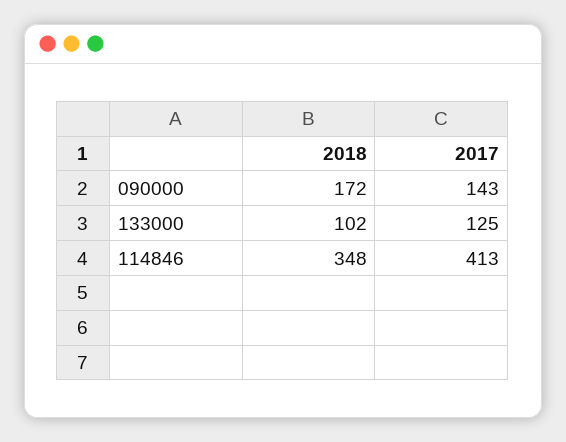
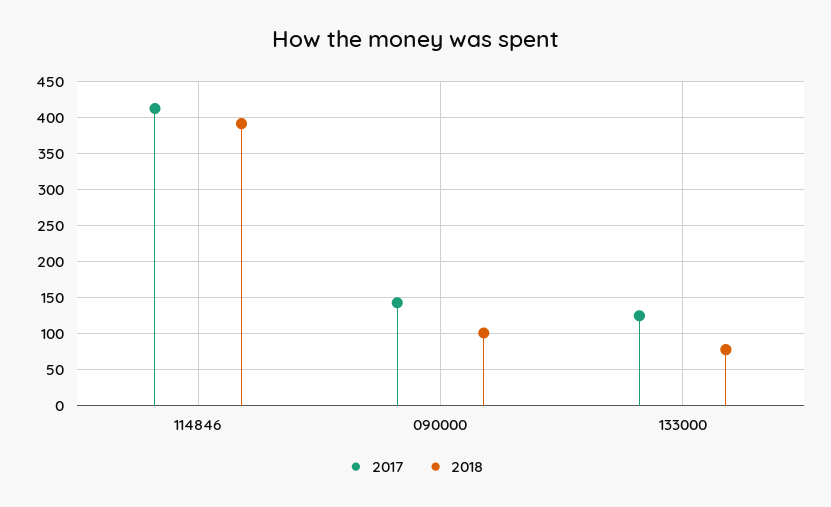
  {
    "2018": {
-     "090000": 172,
+     "090000": 100,
-     "133000": 102,
+     "133000": 80,
-     "114846": 348
+     "114846": 390
    },
    "2017": {
      "090000": 143,
      "133000": 125,
      "114846": 413
    }
  }

